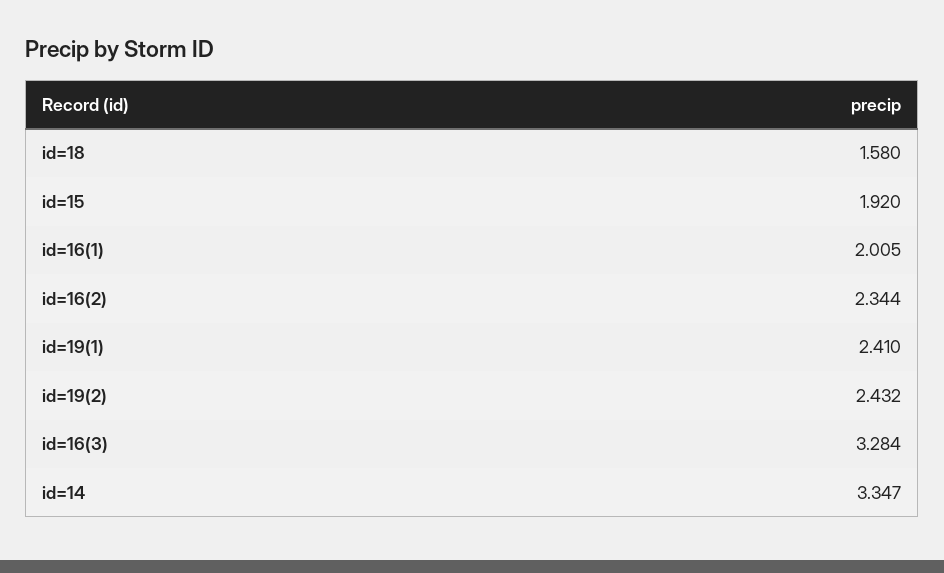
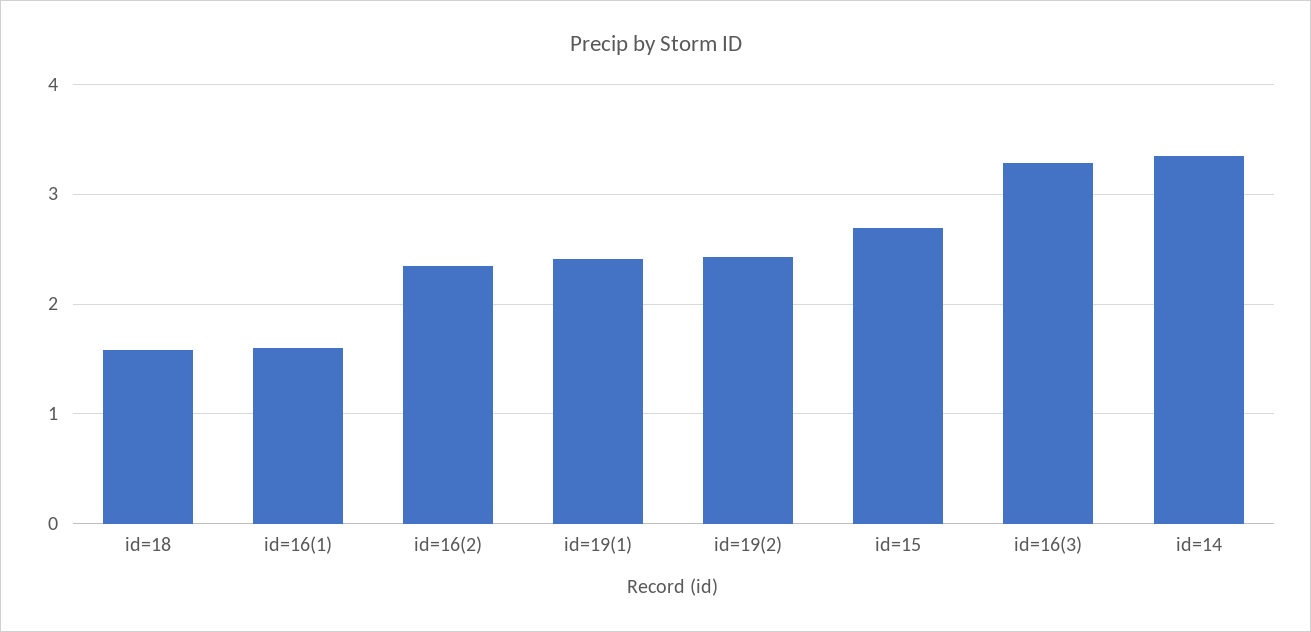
  {
    "id=18": 1.58,
-   "id=15": 1.92,
+   "id=15": 2.7,
-   "id=16(1)": 2.005,
+   "id=16(1)": 1.6,
    "id=16(2)": 2.344,
    "id=19(1)": 2.41,
    "id=19(2)": 2.432,
    "id=16(3)": 3.284,
    "id=14": 3.347
  }

